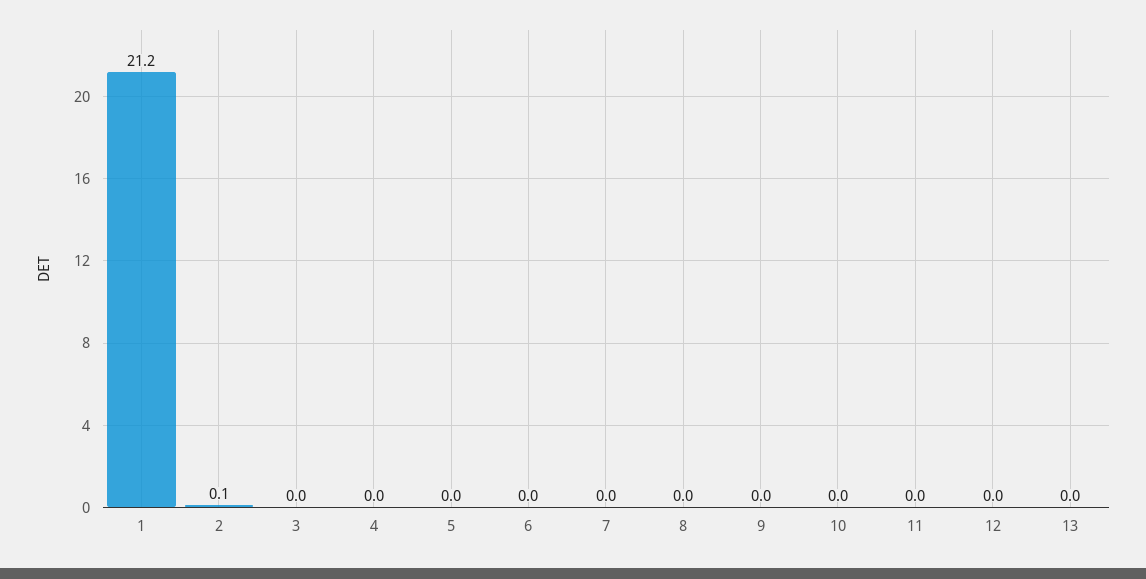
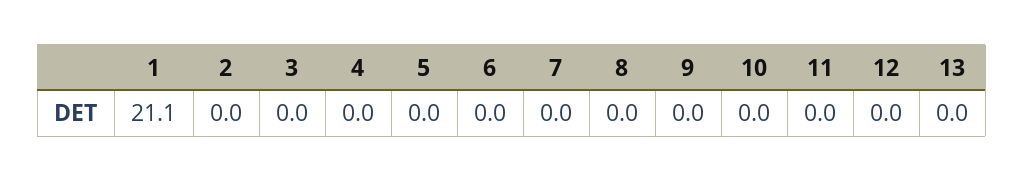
  {
-   "1": 21.2,
+   "1": 21.1,
-   "2": 0.1,
+   "2": 0,
    "3": 0,
    "4": 0,
    "5": 0,
    "6": 0,
    "7": 0,
    "8": 0,
    "9": 0,
    "10": 0,
    "11": 0,
    "12": 0,
    "13": 0
  }

